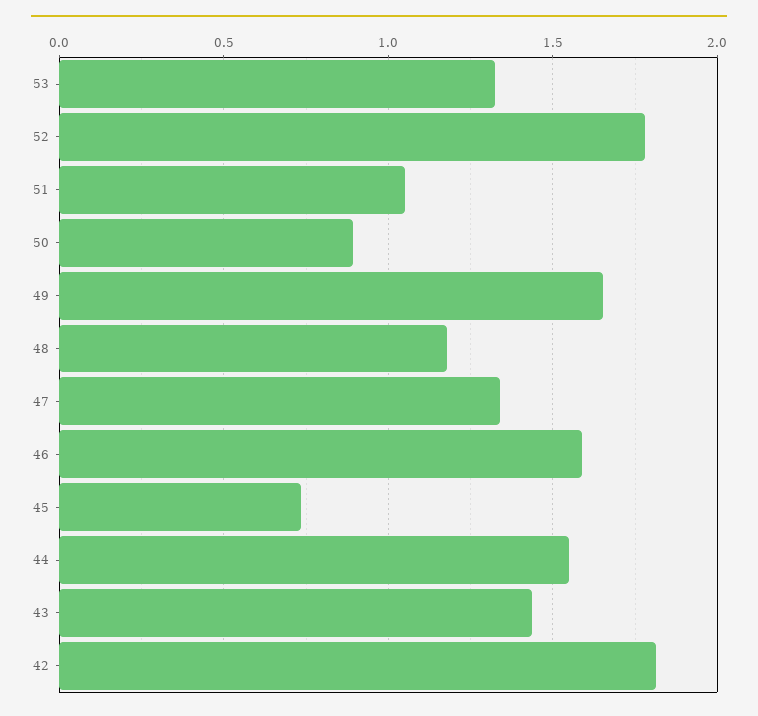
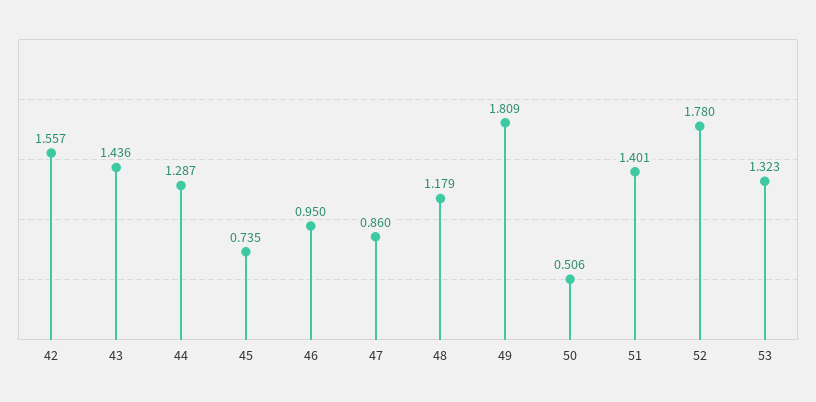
  {
    "53": 1.323,
    "52": 1.78,
-   "51": 1.05,
+   "51": 1.401,
-   "50": 0.9,
+   "50": 0.506,
-   "49": 1.65,
+   "49": 1.809,
    "48": 1.179,
-   "47": 1.35,
+   "47": 0.86,
-   "46": 1.6,
+   "46": 0.95,
    "45": 0.735,
-   "44": 1.55,
+   "44": 1.287,
    "43": 1.436,
-   "42": 1.8
+   "42": 1.557
  }

